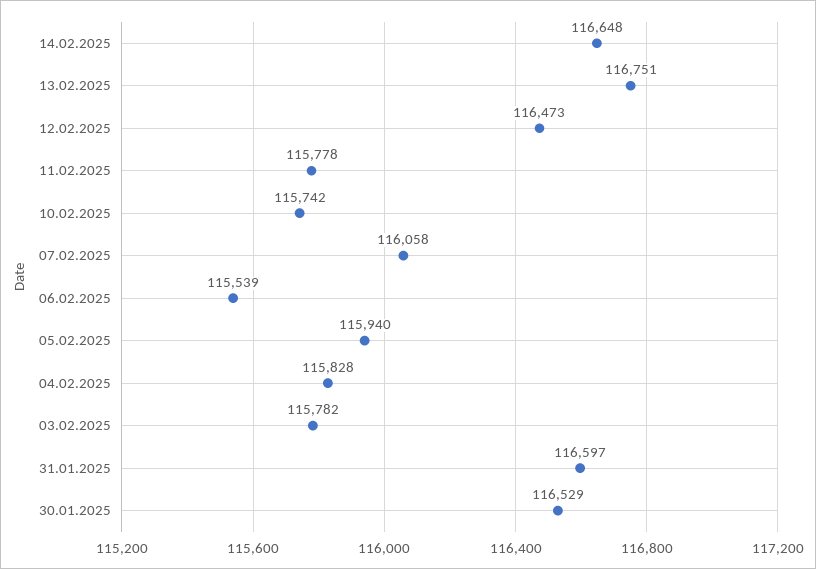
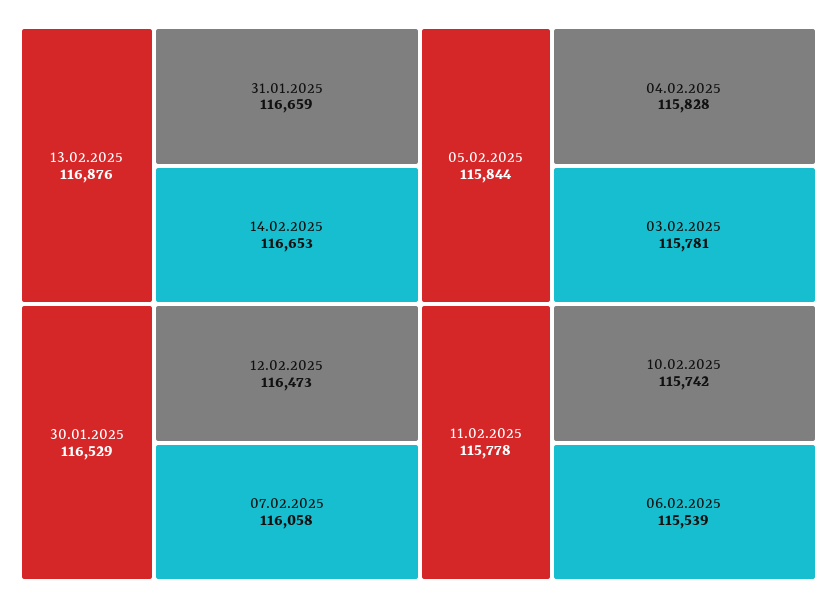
  {
-   "14.02.2025": 116648,
+   "14.02.2025": 116653,
-   "13.02.2025": 116751,
+   "13.02.2025": 116876,
    "12.02.2025": 116473,
    "11.02.2025": 115778,
    "10.02.2025": 115742,
    "07.02.2025": 116058,
    "06.02.2025": 115539,
-   "05.02.2025": 115940,
+   "05.02.2025": 115844,
    "04.02.2025": 115828,
-   "03.02.2025": 115782,
+   "03.02.2025": 115781,
-   "31.01.2025": 116597,
+   "31.01.2025": 116659,
    "30.01.2025": 116529
  }

